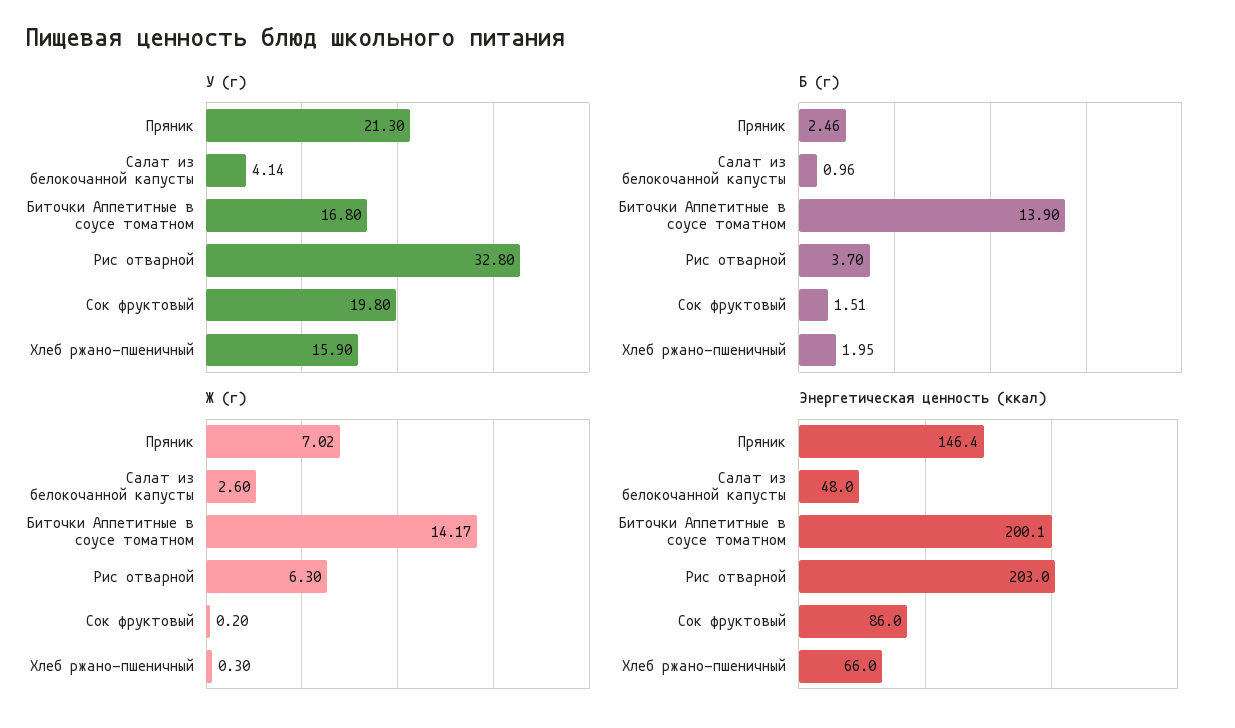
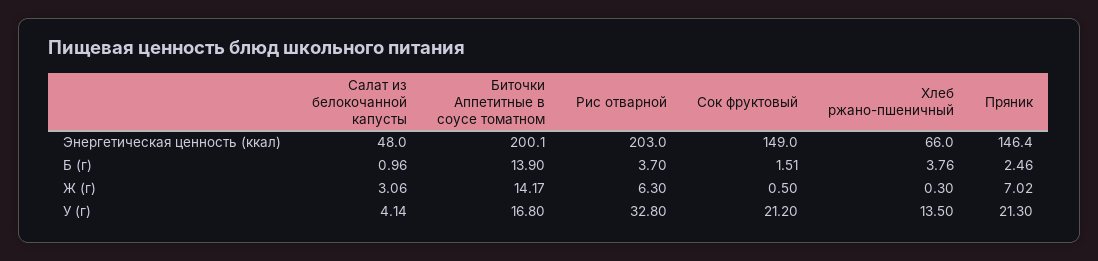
  {
    "У (г)": {
      "Пряник": 21.3,
      "Салат из белокочанной капусты": 4.14,
      "Биточки Аппетитные в соусе томатном": 16.8,
      "Рис отварной": 32.8,
-     "Сок фруктовый": 19.8,
+     "Сок фруктовый": 21.2,
-     "Хлеб ржано-пшеничный": 15.9
+     "Хлеб ржано-пшеничный": 13.5
    },
    "Б (г)": {
      "Пряник": 2.46,
      "Салат из белокочанной капусты": 0.96,
      "Биточки Аппетитные в соусе томатном": 13.9,
      "Рис отварной": 3.7,
      "Сок фруктовый": 1.51,
-     "Хлеб ржано-пшеничный": 1.95
+     "Хлеб ржано-пшеничный": 3.76
    },
    "Ж (г)": {
      "Пряник": 7.02,
-     "Салат из белокочанной капусты": 2.6,
+     "Салат из белокочанной капусты": 3.06,
      "Биточки Аппетитные в соусе томатном": 14.17,
      "Рис отварной": 6.3,
-     "Сок фруктовый": 0.2,
+     "Сок фруктовый": 0.5,
      "Хлеб ржано-пшеничный": 0.3
    },
    "Энергетическая ценность (ккал)": {
      "Пряник": 146.4,
      "Салат из белокочанной капусты": 48,
      "Биточки Аппетитные в соусе томатном": 200.1,
      "Рис отварной": 203,
-     "Сок фруктовый": 86,
+     "Сок фруктовый": 149,
      "Хлеб ржано-пшеничный": 66
    }
  }

